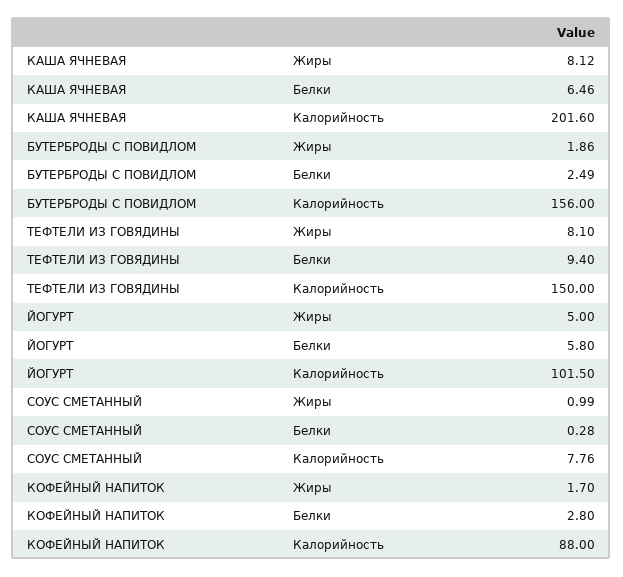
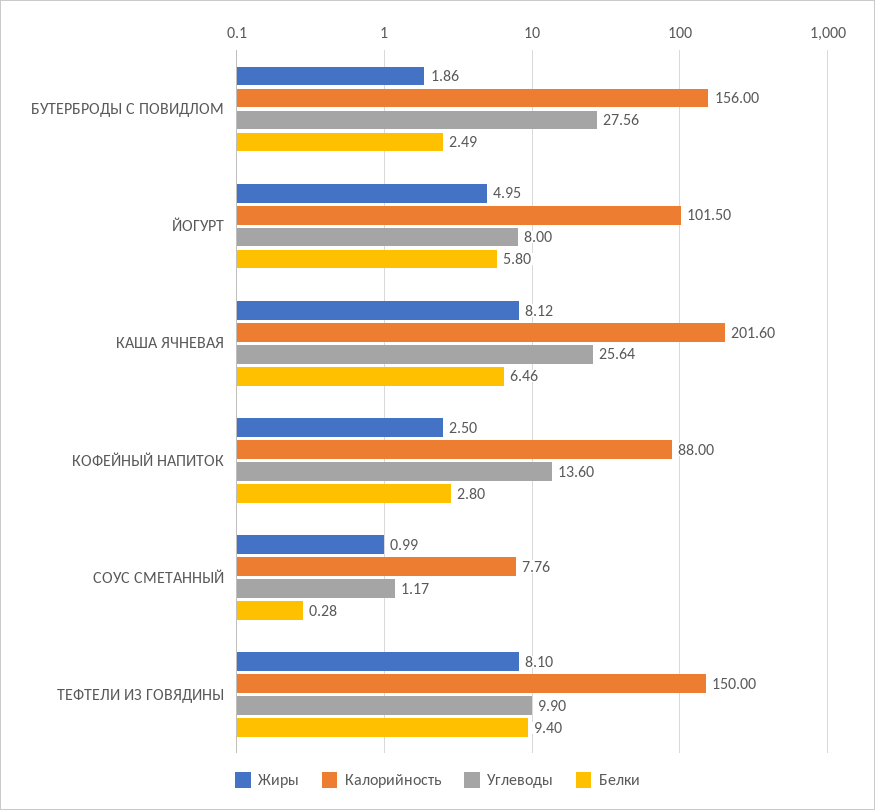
  {
    "Жиры": {
      "КАША ЯЧНЕВАЯ": 8.12,
      "БУТЕРБРОДЫ С ПОВИДЛОМ": 1.86,
      "ТЕФТЕЛИ ИЗ ГОВЯДИНЫ": 8.1,
-     "ЙОГУРТ": 5,
+     "ЙОГУРТ": 4.95,
      "СОУС СМЕТАННЫЙ": 0.99,
-     "КОФЕЙНЫЙ НАПИТОК": 1.7
+     "КОФЕЙНЫЙ НАПИТОК": 2.5
    },
    "Белки": {
      "КАША ЯЧНЕВАЯ": 6.46,
      "БУТЕРБРОДЫ С ПОВИДЛОМ": 2.49,
      "ТЕФТЕЛИ ИЗ ГОВЯДИНЫ": 9.4,
      "ЙОГУРТ": 5.8,
      "СОУС СМЕТАННЫЙ": 0.28,
      "КОФЕЙНЫЙ НАПИТОК": 2.8
    },
    "Калорийность": {
      "КАША ЯЧНЕВАЯ": 201.6,
      "БУТЕРБРОДЫ С ПОВИДЛОМ": 156,
      "ТЕФТЕЛИ ИЗ ГОВЯДИНЫ": 150,
      "ЙОГУРТ": 101.5,
      "СОУС СМЕТАННЫЙ": 7.76,
      "КОФЕЙНЫЙ НАПИТОК": 88
-   }
+   },
+   "Углеводы": {
+     "БУТЕРБРОДЫ С ПОВИДЛОМ": 27.56,
+     "ЙОГУРТ": 8,
+     "КАША ЯЧНЕВАЯ": 25.64,
+     "КОФЕЙНЫЙ НАПИТОК": 13.6,
+     "СОУС СМЕТАННЫЙ": 1.17,
+     "ТЕФТЕЛИ ИЗ ГОВЯДИНЫ": 9.9
+   }
  }

